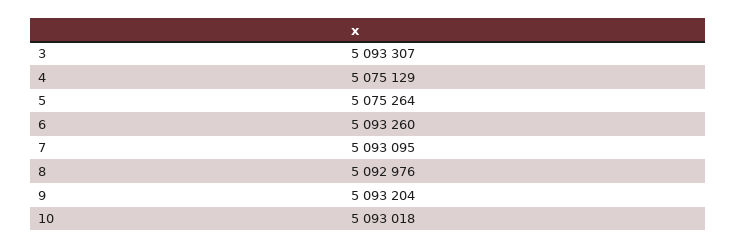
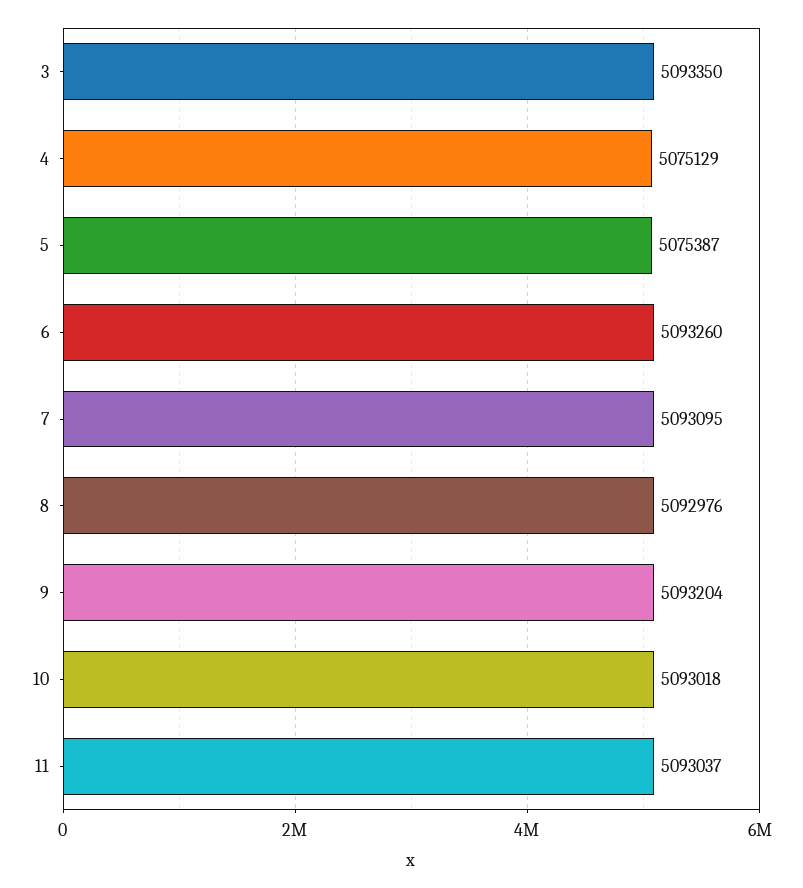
  {
-   "3": 5093307,
+   "3": 5093350,
    "4": 5075129,
-   "5": 5075264,
+   "5": 5075387,
    "6": 5093260,
    "7": 5093095,
    "8": 5092976,
    "9": 5093204,
-   "10": 5093018
+   "10": 5093018,
+   "11": 5093037
  }

